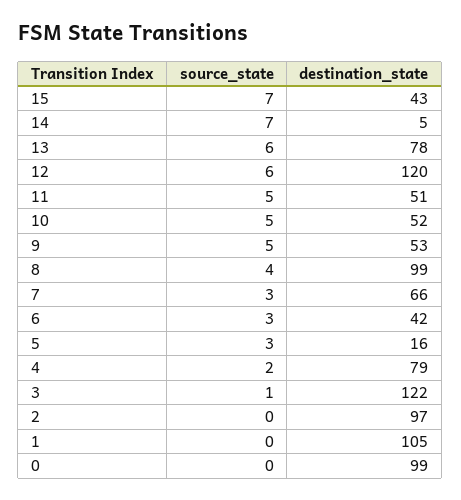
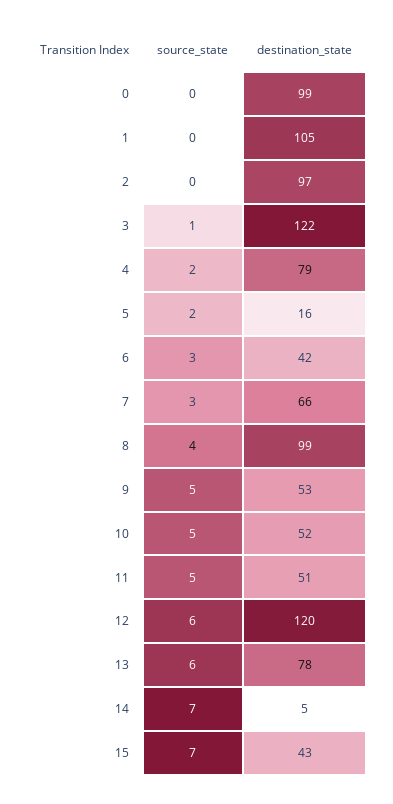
  {
    "source_state": {
      "15": 7,
      "14": 7,
      "13": 6,
      "12": 6,
      "11": 5,
      "10": 5,
      "9": 5,
      "8": 4,
      "7": 3,
      "6": 3,
-     "5": 3,
+     "5": 2,
      "4": 2,
      "3": 1,
      "2": 0,
      "1": 0,
      "0": 0
    },
    "destination_state": {
      "15": 43,
      "14": 5,
      "13": 78,
      "12": 120,
      "11": 51,
      "10": 52,
      "9": 53,
      "8": 99,
      "7": 66,
      "6": 42,
      "5": 16,
      "4": 79,
      "3": 122,
      "2": 97,
      "1": 105,
      "0": 99
    }
  }

